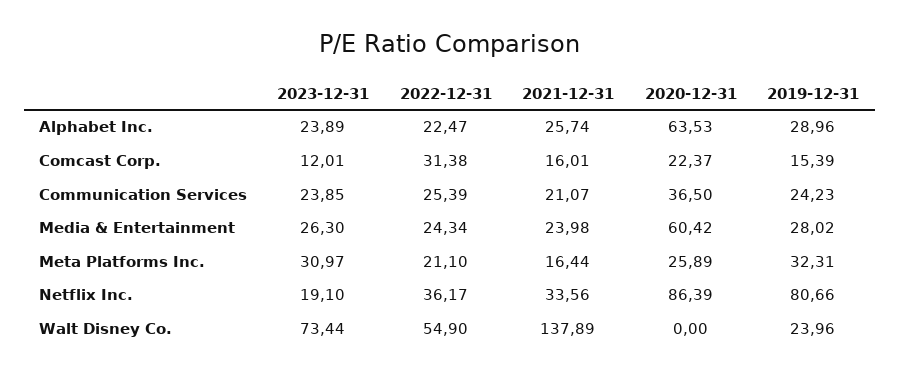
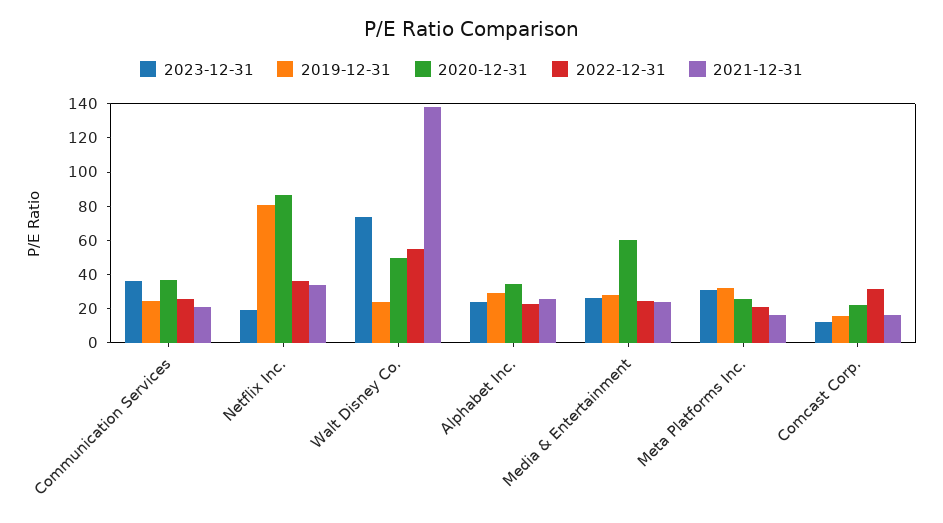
  {
    "2023-12-31": {
      "Alphabet Inc.": 23.89,
      "Comcast Corp.": 12.01,
-     "Communication Services": 23.85,
+     "Communication Services": 35,
      "Media & Entertainment": 26.3,
      "Meta Platforms Inc.": 30.97,
      "Netflix Inc.": 19.1,
      "Walt Disney Co.": 73.44
    },
    "2022-12-31": {
      "Alphabet Inc.": 22.47,
      "Comcast Corp.": 31.38,
      "Communication Services": 25.39,
      "Media & Entertainment": 24.34,
      "Meta Platforms Inc.": 21.1,
      "Netflix Inc.": 36.17,
      "Walt Disney Co.": 54.9
    },
    "2021-12-31": {
      "Alphabet Inc.": 25.74,
      "Comcast Corp.": 16.01,
      "Communication Services": 21.07,
      "Media & Entertainment": 23.98,
      "Meta Platforms Inc.": 16.44,
      "Netflix Inc.": 33.56,
      "Walt Disney Co.": 137.89
    },
    "2020-12-31": {
-     "Alphabet Inc.": 63.53,
+     "Alphabet Inc.": 35,
      "Comcast Corp.": 22.37,
      "Communication Services": 36.5,
      "Media & Entertainment": 60.42,
      "Meta Platforms Inc.": 25.89,
      "Netflix Inc.": 86.39,
-     "Walt Disney Co.": 0
+     "Walt Disney Co.": 50
    },
    "2019-12-31": {
      "Alphabet Inc.": 28.96,
      "Comcast Corp.": 15.39,
      "Communication Services": 24.23,
      "Media & Entertainment": 28.02,
      "Meta Platforms Inc.": 32.31,
      "Netflix Inc.": 80.66,
      "Walt Disney Co.": 23.96
    }
  }

